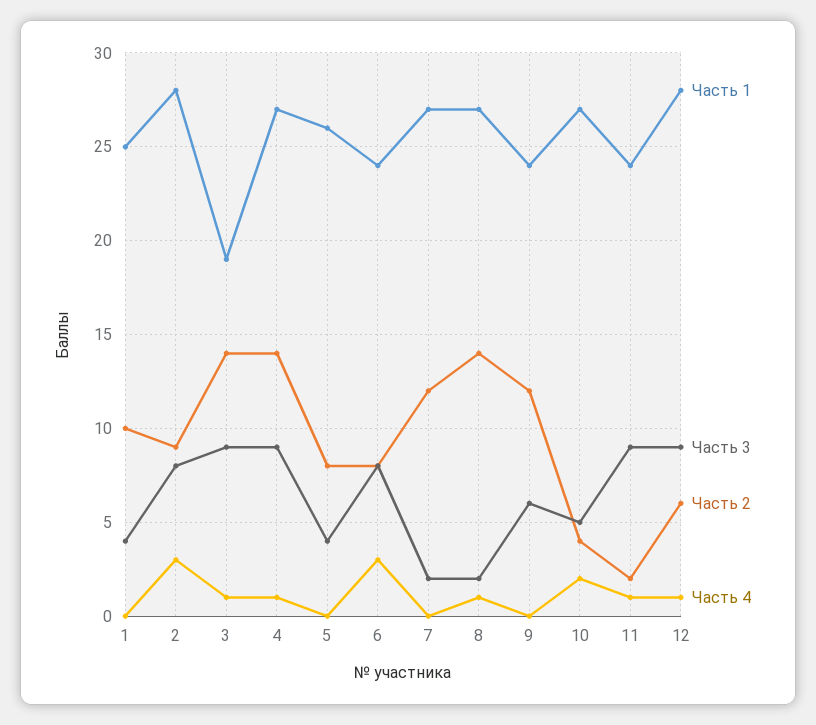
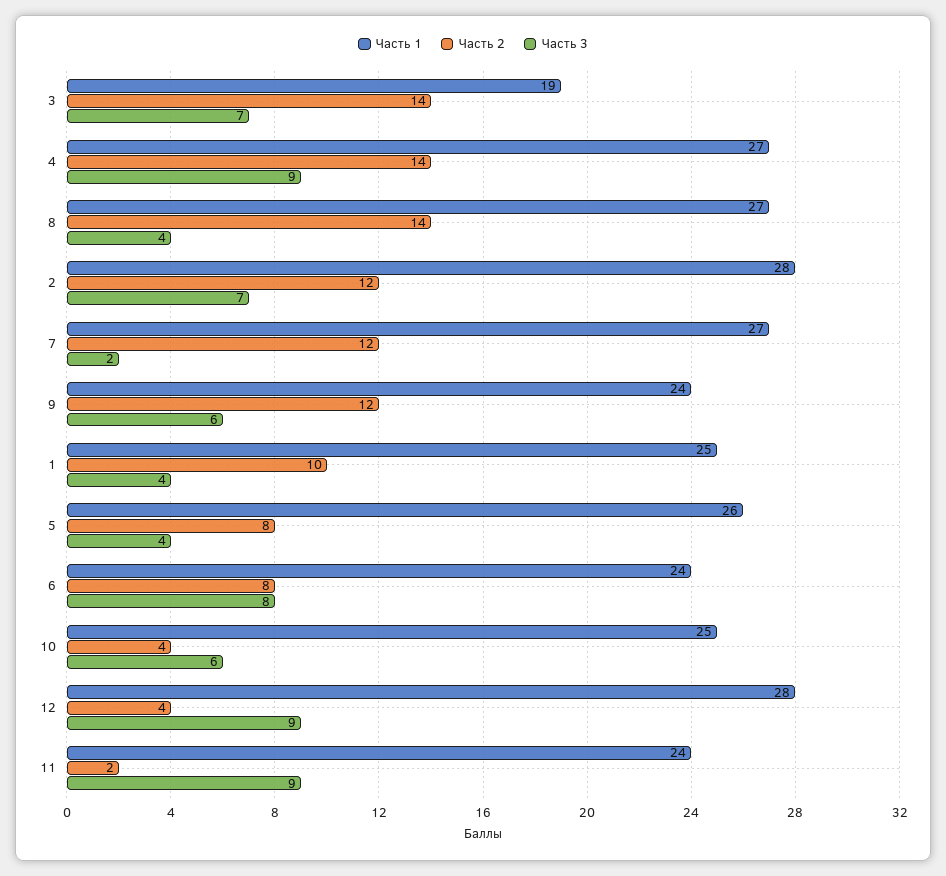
  {
    "Часть 1": {
      "1": 25,
      "2": 28,
      "3": 19,
      "4": 27,
      "5": 26,
      "6": 24,
      "7": 27,
      "8": 27,
      "9": 24,
-     "10": 27,
+     "10": 25,
      "11": 24,
      "12": 28
    },
    "Часть 3": {
      "1": 4,
-     "2": 8,
+     "2": 7,
-     "3": 9,
+     "3": 7,
      "4": 9,
      "5": 4,
      "6": 8,
      "7": 2,
-     "8": 2,
+     "8": 4,
      "9": 6,
-     "10": 5,
+     "10": 6,
      "11": 9,
      "12": 9
    },
    "Часть 2": {
      "1": 10,
-     "2": 9,
+     "2": 12,
      "3": 14,
      "4": 14,
      "5": 8,
      "6": 8,
      "7": 12,
      "8": 14,
      "9": 12,
      "10": 4,
      "11": 2,
-     "12": 6
+     "12": 4
-   },
+   }
-   "Часть 4": {
-     "1": 0,
-     "2": 3,
-     "3": 1,
-     "4": 1,
-     "5": 0,
-     "6": 3,
-     "7": 0,
-     "8": 1,
-     "9": 0,
-     "10": 2,
-     "11": 1,
-     "12": 1
-   }
  }

